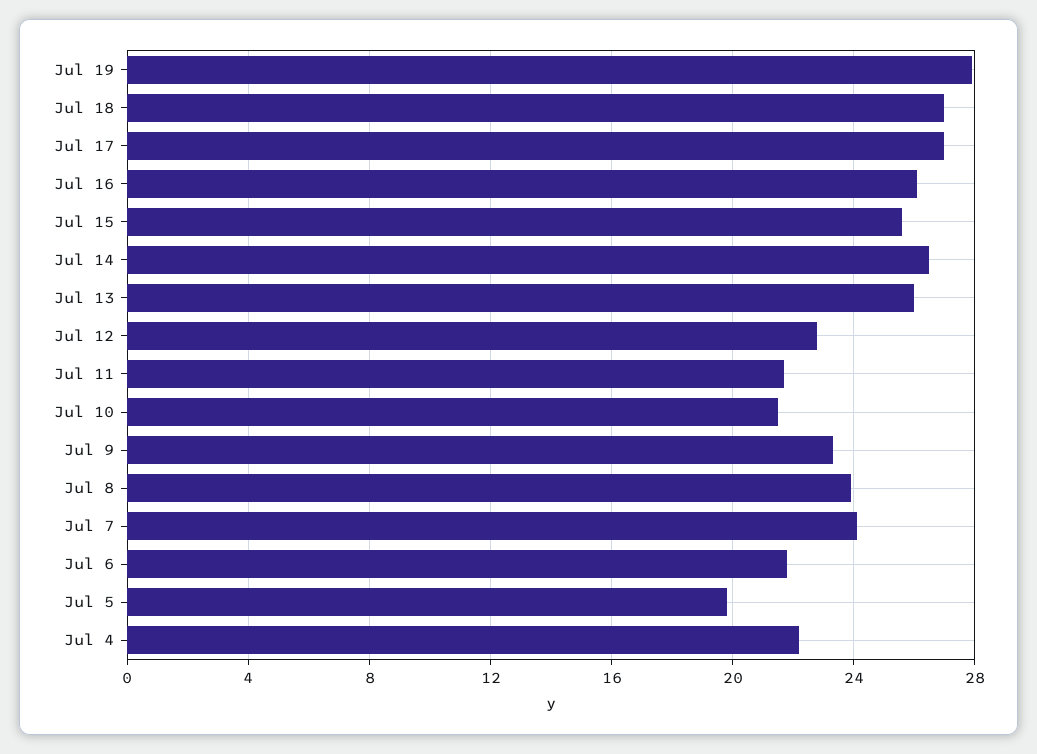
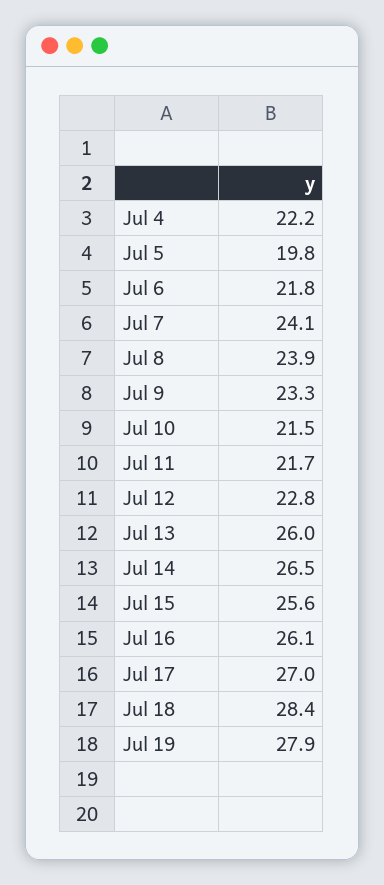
  {
    "Jul 19": 27.9,
-   "Jul 18": 27,
+   "Jul 18": 28.4,
    "Jul 17": 27,
    "Jul 16": 26.1,
    "Jul 15": 25.6,
    "Jul 14": 26.5,
    "Jul 13": 26,
    "Jul 12": 22.8,
    "Jul 11": 21.7,
    "Jul 10": 21.5,
    "Jul 9": 23.3,
    "Jul 8": 23.9,
    "Jul 7": 24.1,
    "Jul 6": 21.8,
    "Jul 5": 19.8,
    "Jul 4": 22.2
  }

